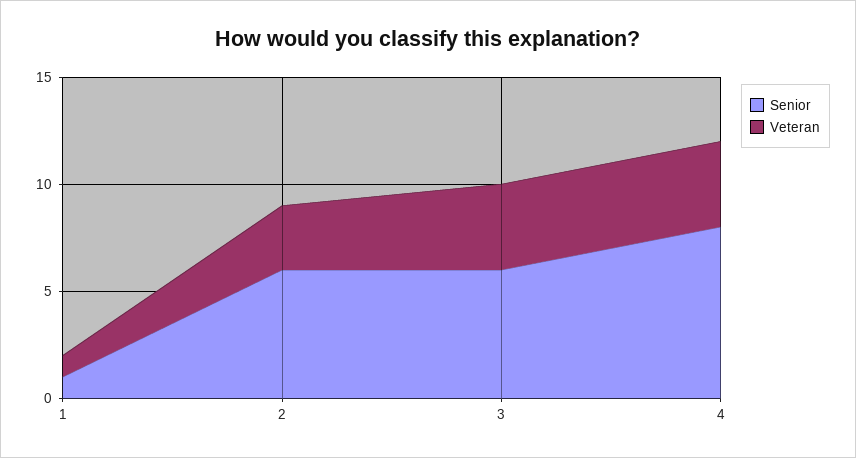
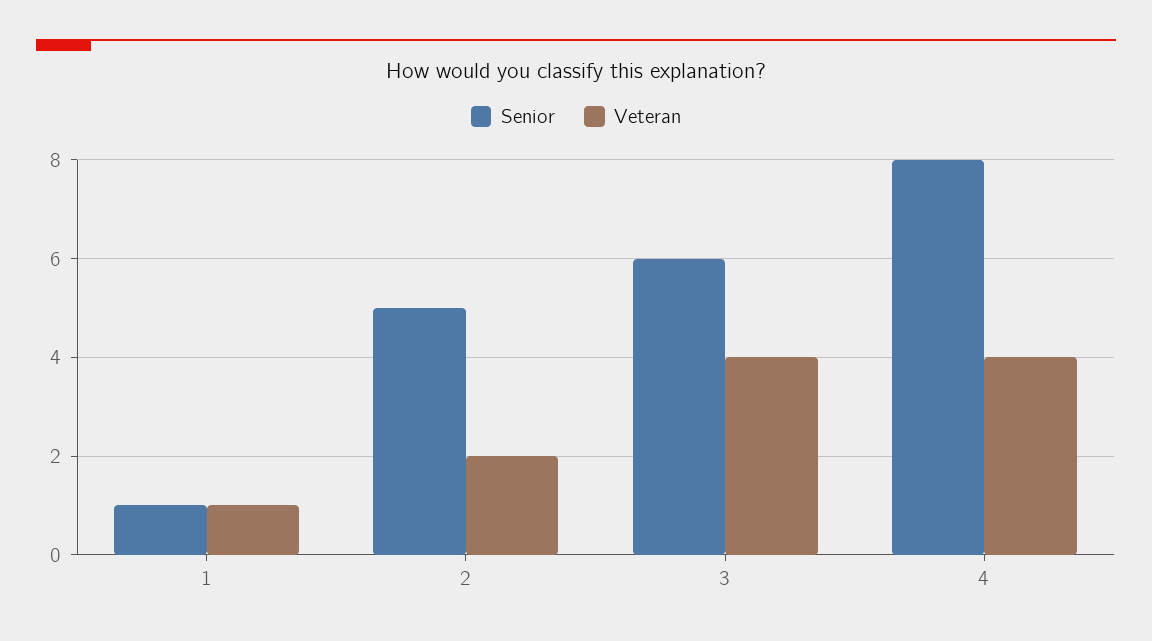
  {
    "Senior": {
      "1": 1,
-     "2": 6,
+     "2": 5,
      "3": 6,
      "4": 8
    },
    "Veteran": {
      "1": 1,
-     "2": 3,
+     "2": 2,
      "3": 4,
      "4": 4
    }
  }

